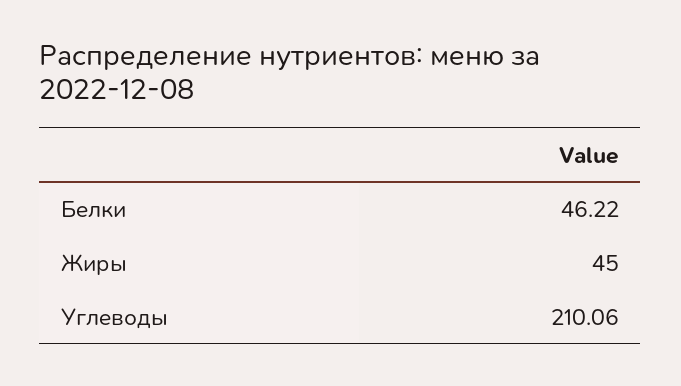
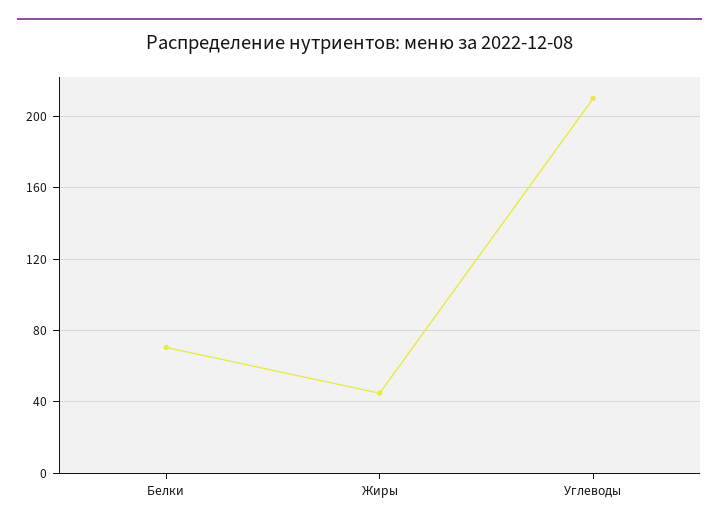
  {
-   "Белки": 46.22,
+   "Белки": 70,
    "Жиры": 45,
    "Углеводы": 210.06
  }

